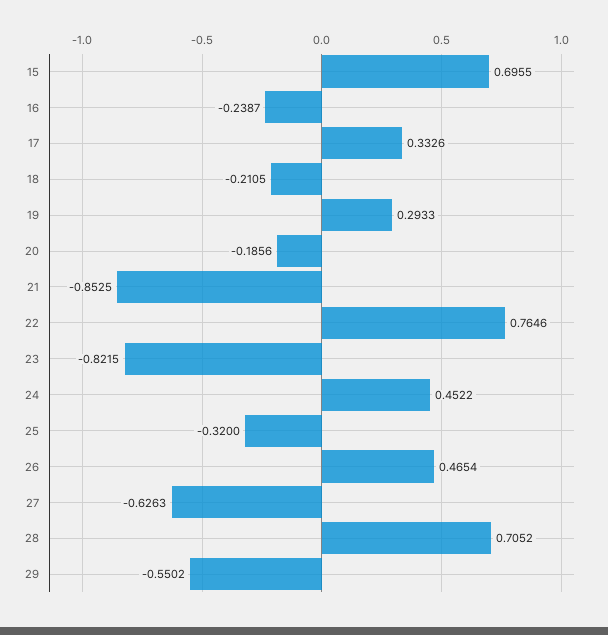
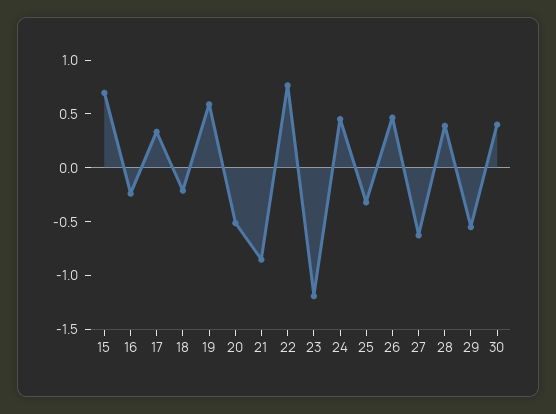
  {
    "15": 0.6955,
    "16": -0.2387,
    "17": 0.3326,
    "18": -0.2105,
-   "19": 0.2933,
+   "19": 0.6,
-   "20": -0.1856,
+   "20": -0.5,
    "21": -0.8525,
    "22": 0.7646,
-   "23": -0.8215,
+   "23": -1.2,
    "24": 0.4522,
    "25": -0.32,
    "26": 0.4654,
    "27": -0.6263,
-   "28": 0.7052,
+   "28": 0.4,
-   "29": -0.5502
+   "29": -0.5502,
+   "30": 0.4
  }

